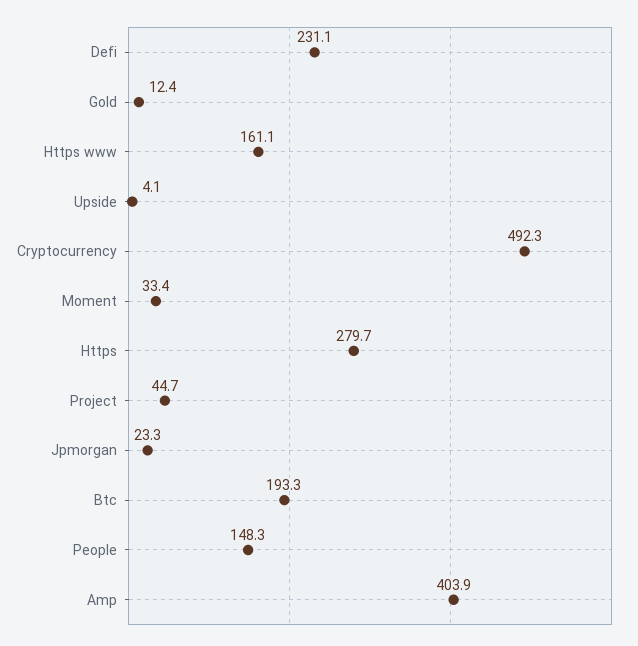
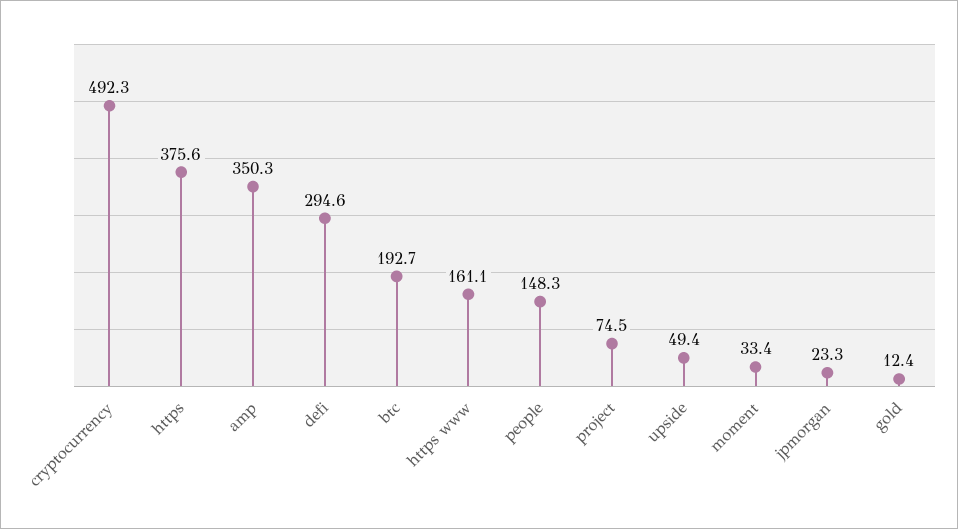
  {
-   "Defi": 231.1,
+   "Defi": 294.6,
    "Gold": 12.4,
    "Https www": 161.1,
-   "Upside": 4.1,
+   "Upside": 49.4,
    "Cryptocurrency": 492.3,
    "Moment": 33.4,
-   "Https": 279.7,
+   "Https": 375.6,
-   "Project": 44.7,
+   "Project": 74.5,
    "Jpmorgan": 23.3,
-   "Btc": 193.3,
+   "Btc": 192.7,
    "People": 148.3,
-   "Amp": 403.9
+   "Amp": 350.3
  }

